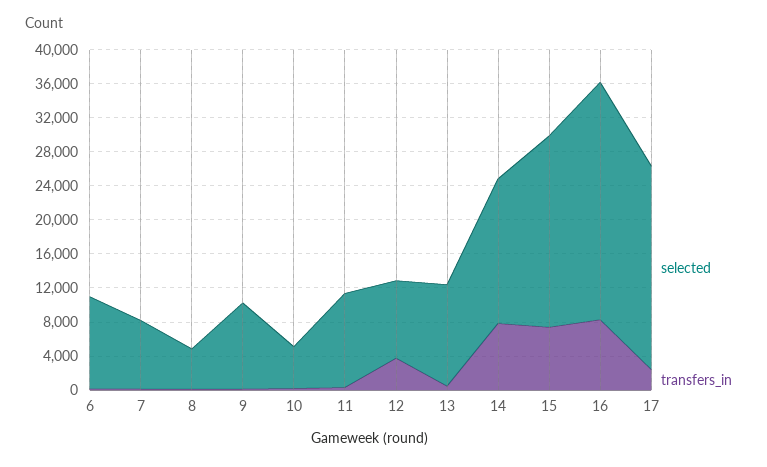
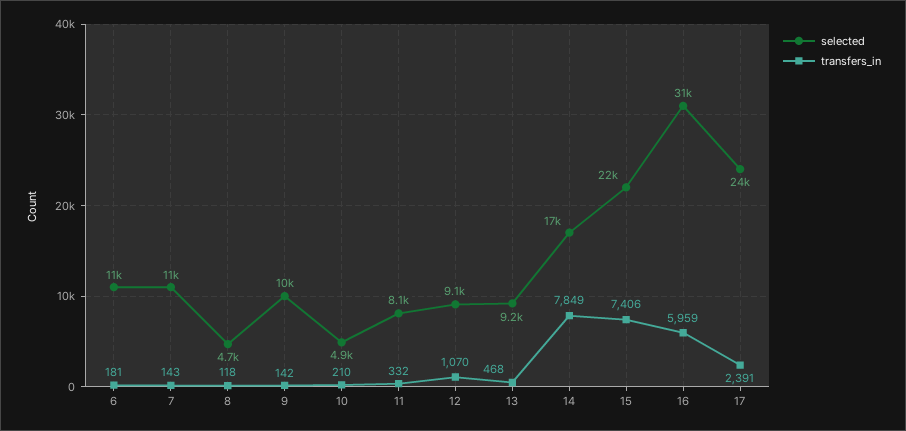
  {
    "selected": {
      "6": 11000,
-     "7": 8000,
+     "7": 11000,
      "8": 4700,
      "9": 10000,
      "10": 4900,
-     "11": 11000,
+     "11": 8100,
      "12": 9100,
-     "13": 12000,
+     "13": 9200,
      "14": 17000,
      "15": 22000,
-     "16": 28000,
+     "16": 31000,
      "17": 24000
    },
    "transfers_in": {
      "6": 181,
      "7": 143,
      "8": 118,
      "9": 142,
      "10": 210,
      "11": 332,
-     "12": 4000,
+     "12": 1070,
      "13": 468,
      "14": 7849,
      "15": 7406,
-     "16": 8000,
+     "16": 5959,
      "17": 2391
    }
  }

